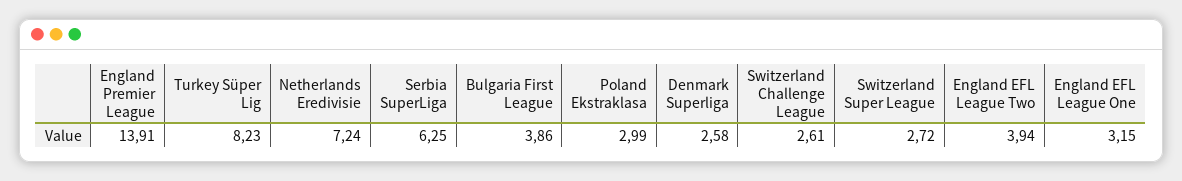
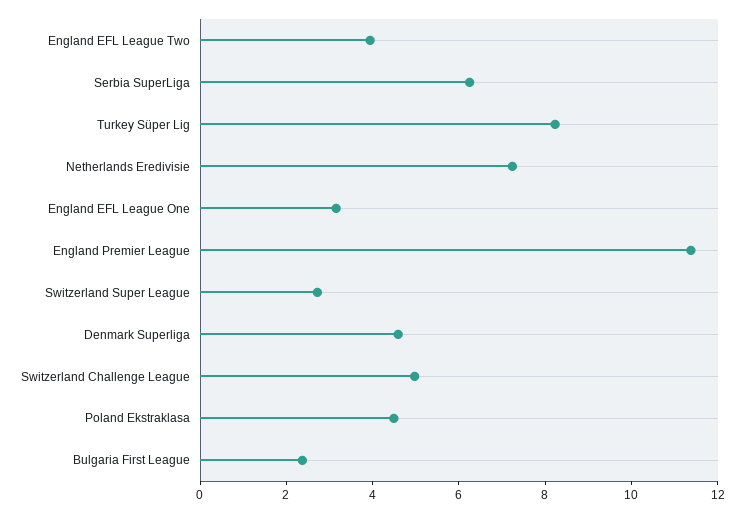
  {
-   "England Premier League": 13.91,
+   "England Premier League": 11.5,
    "Turkey Süper Lig": 8.23,
    "Netherlands Eredivisie": 7.24,
    "Serbia SuperLiga": 6.25,
-   "Bulgaria First League": 3.86,
+   "Bulgaria First League": 2.5,
-   "Poland Ekstraklasa": 2.99,
+   "Poland Ekstraklasa": 4.5,
-   "Denmark Superliga": 2.58,
+   "Denmark Superliga": 4.5,
-   "Switzerland Challenge League": 2.61,
+   "Switzerland Challenge League": 5,
    "Switzerland Super League": 2.72,
    "England EFL League Two": 3.94,
    "England EFL League One": 3.15
  }

